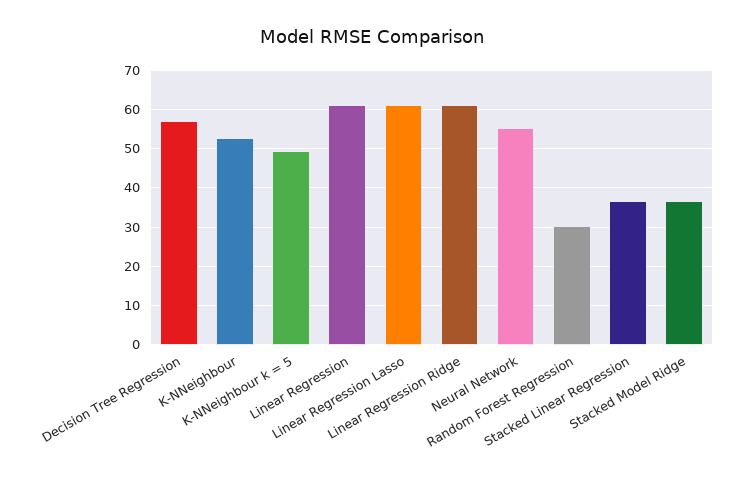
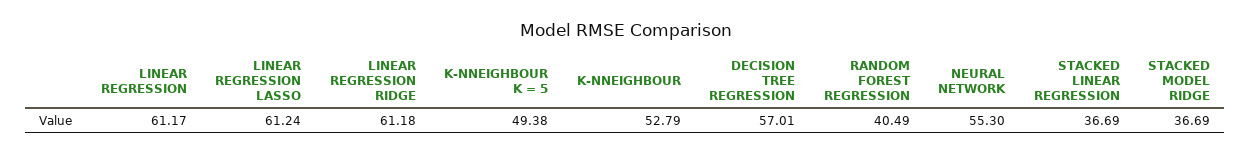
  {
    "Decision Tree Regression": 57.01,
    "K-NNeighbour": 52.79,
    "K-NNeighbour k = 5": 49.38,
    "Linear Regression": 61.17,
    "Linear Regression Lasso": 61.24,
    "Linear Regression Ridge": 61.18,
    "Neural Network": 55.3,
-   "Random Forest Regression": 30,
+   "Random Forest Regression": 40.49,
    "Stacked Linear Regression": 36.69,
    "Stacked Model Ridge": 36.69
  }

